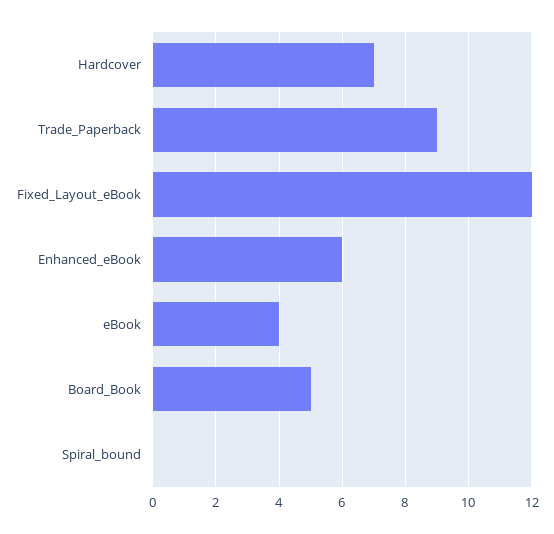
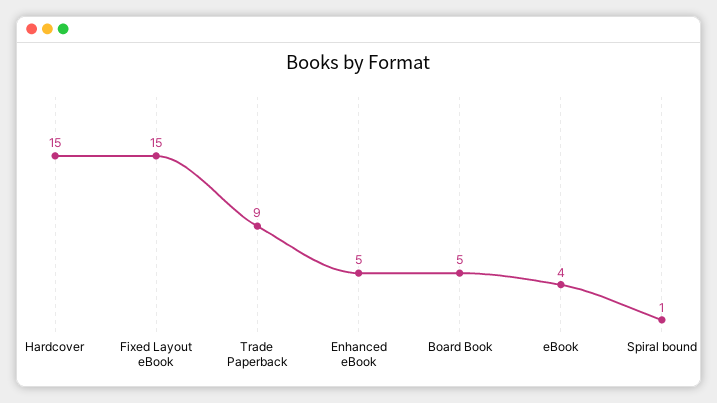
  {
-   "Hardcover": 7,
+   "Hardcover": 15,
    "Trade_Paperback": 9,
-   "Fixed_Layout_eBook": 12,
+   "Fixed_Layout_eBook": 15,
-   "Enhanced_eBook": 6,
+   "Enhanced_eBook": 5,
    "eBook": 4,
    "Board_Book": 5,
-   "Spiral_bound": 0
+   "Spiral_bound": 1
  }

